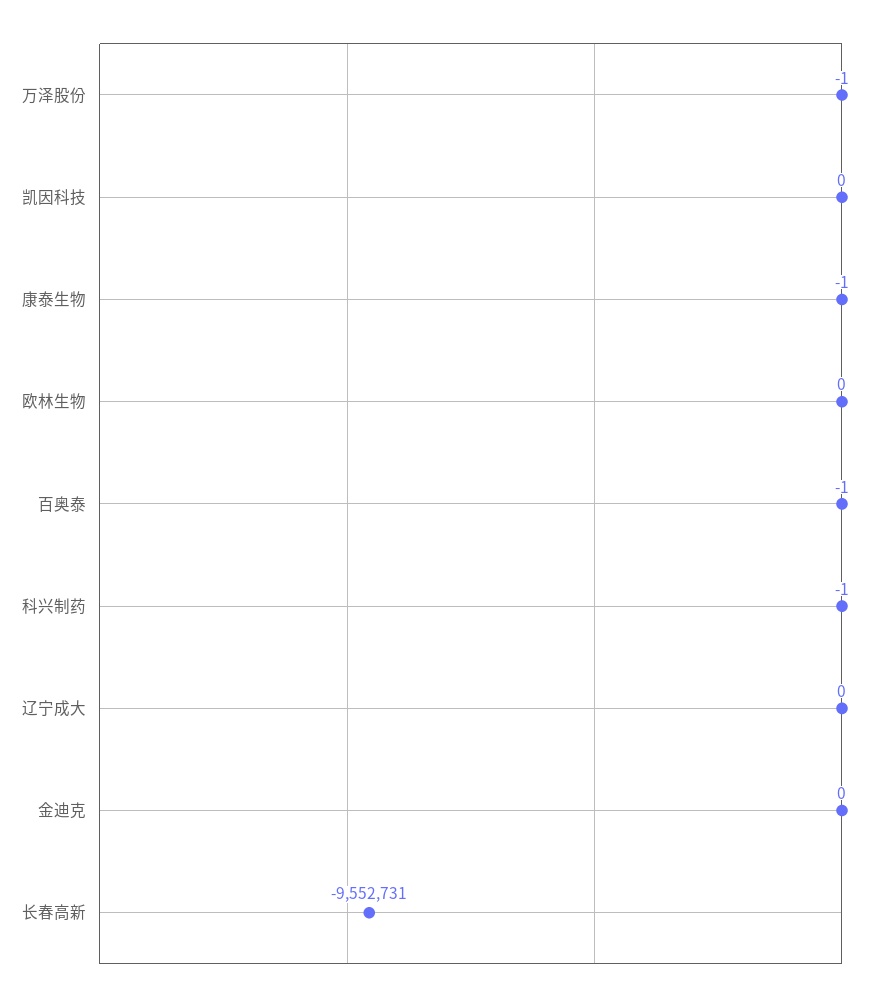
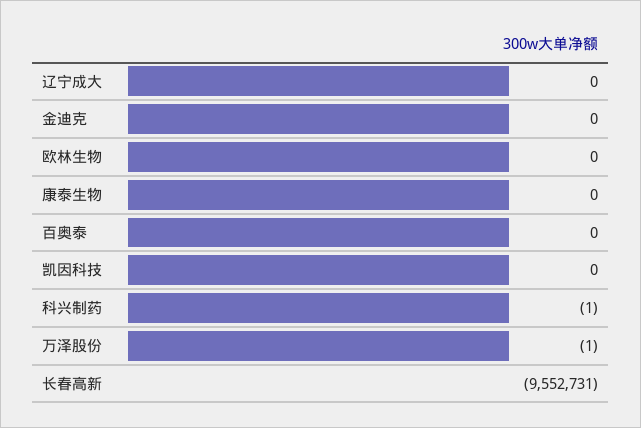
  {
    "万泽股份": -1,
    "凯因科技": 0,
-   "康泰生物": -1,
+   "康泰生物": 0,
    "欧林生物": 0,
-   "百奥泰": -1,
+   "百奥泰": 0,
    "科兴制药": -1,
    "辽宁成大": 0,
    "金迪克": 0,
    "长春高新": -9552731
  }

